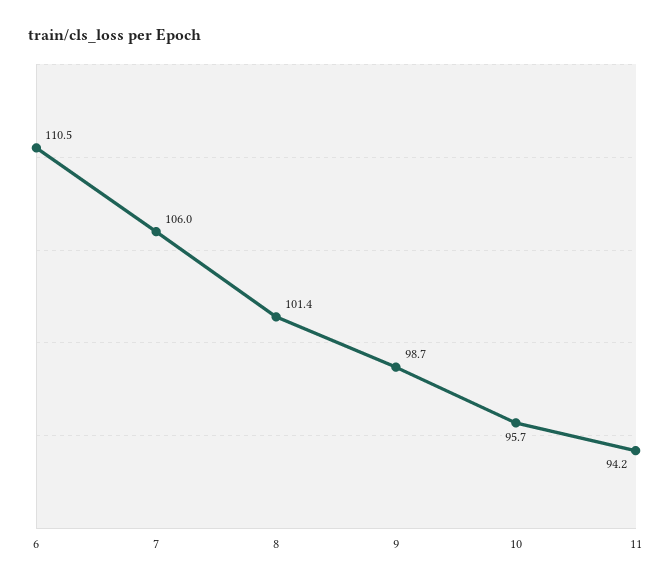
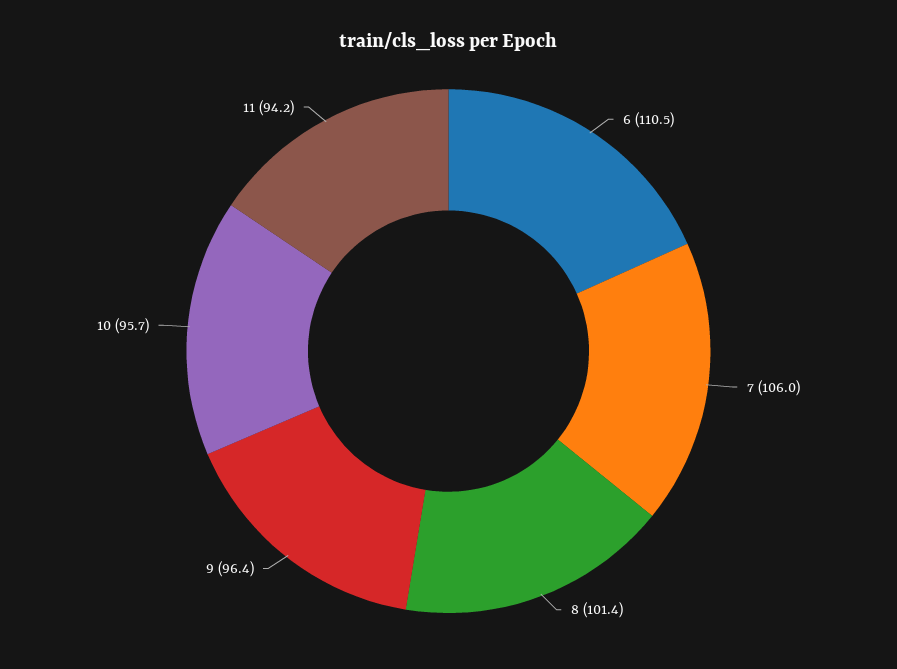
  {
    "6": 110.5,
    "7": 106,
    "8": 101.4,
-   "9": 98.7,
+   "9": 96.4,
    "10": 95.7,
    "11": 94.2
  }

